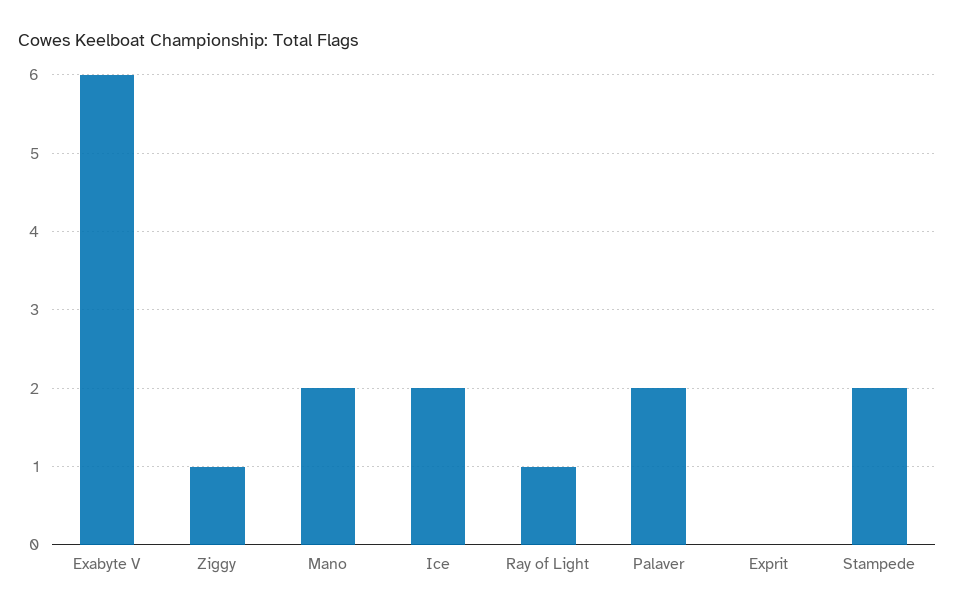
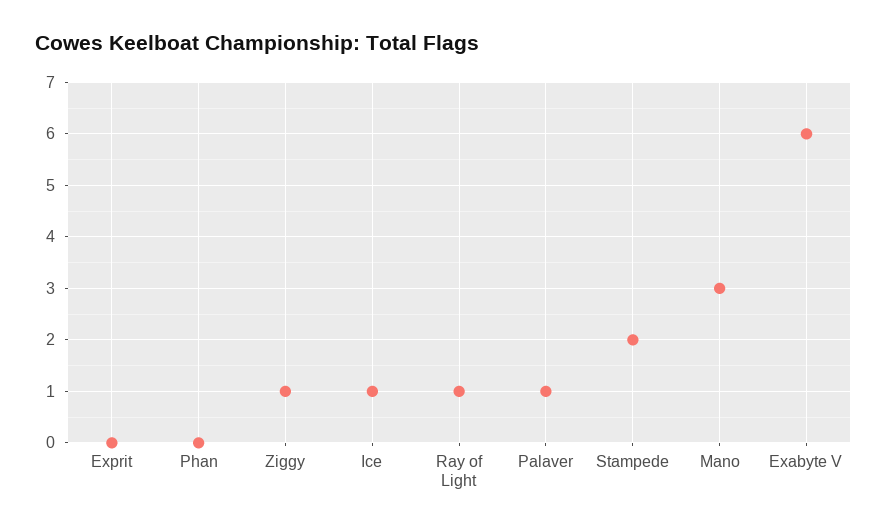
  {
    "Exabyte V": 6,
    "Ziggy": 1,
-   "Mano": 2,
+   "Mano": 3,
-   "Ice": 2,
+   "Ice": 1,
    "Ray of Light": 1,
-   "Palaver": 2,
+   "Palaver": 1,
    "Exprit": 0,
-   "Stampede": 2
+   "Stampede": 2,
+   "Phan": 0
  }

